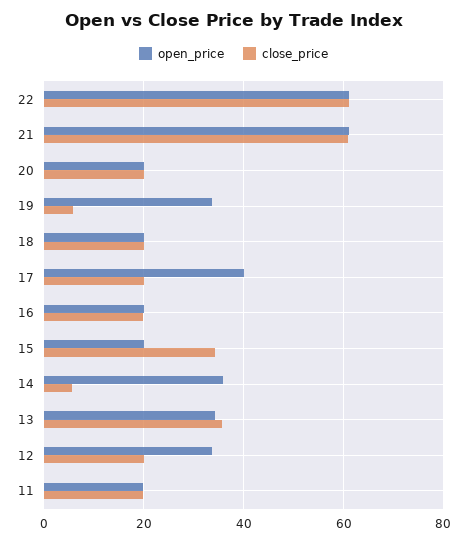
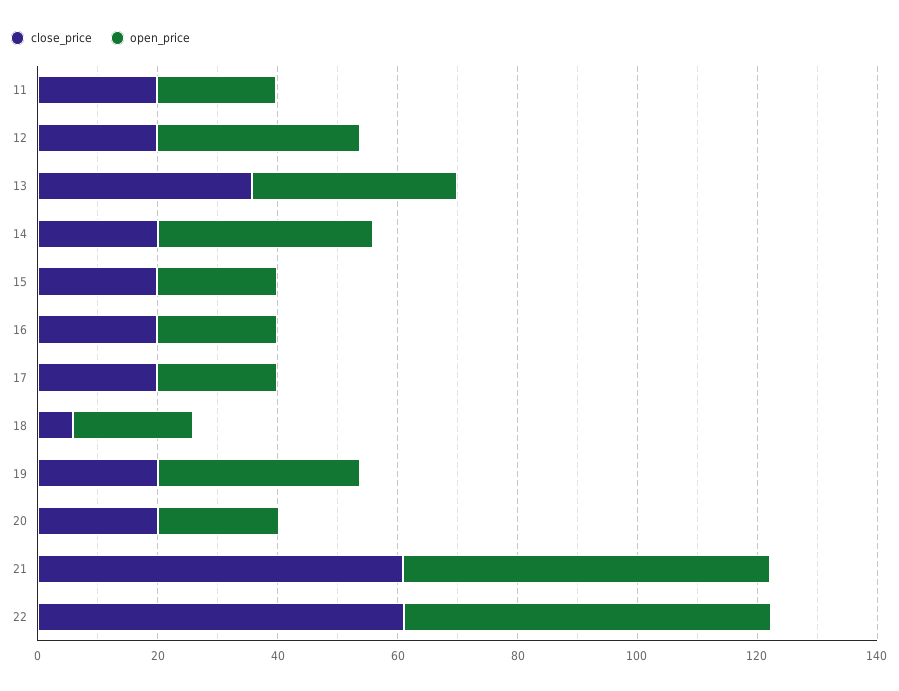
  {
    "open_price": {
      "22": 62,
      "21": 62,
      "20": 20,
      "19": 34,
      "18": 20,
-     "17": 40,
+     "17": 20,
      "16": 20,
      "15": 20,
      "14": 36,
      "13": 34,
      "12": 34,
      "11": 20
    },
    "close_price": {
      "22": 62,
      "21": 60,
      "20": 20,
-     "19": 6,
+     "19": 20,
-     "18": 20,
+     "18": 5,
      "17": 20,
      "16": 20,
-     "15": 34,
+     "15": 20,
-     "14": 6,
+     "14": 20,
      "13": 36,
      "12": 20,
      "11": 20
    }
  }

